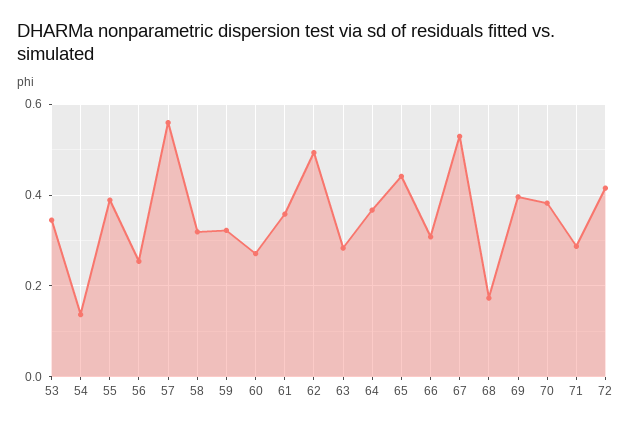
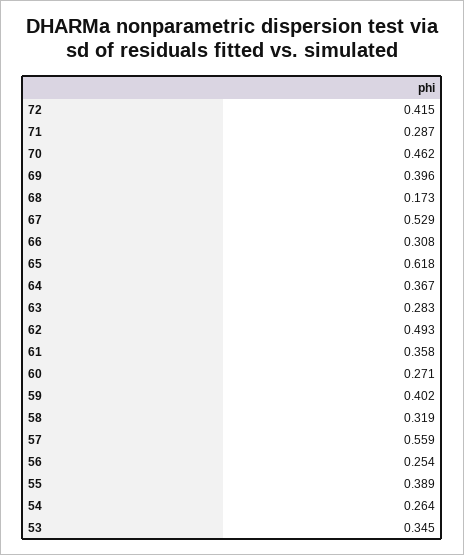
  {
    "53": 0.345,
-   "54": 0.14,
+   "54": 0.264,
    "55": 0.389,
    "56": 0.254,
    "57": 0.559,
    "58": 0.319,
-   "59": 0.32,
+   "59": 0.402,
    "60": 0.271,
    "61": 0.358,
    "62": 0.493,
    "63": 0.283,
    "64": 0.367,
-   "65": 0.44,
+   "65": 0.618,
    "66": 0.308,
    "67": 0.529,
    "68": 0.173,
    "69": 0.396,
-   "70": 0.38,
+   "70": 0.462,
    "71": 0.287,
    "72": 0.415
  }

